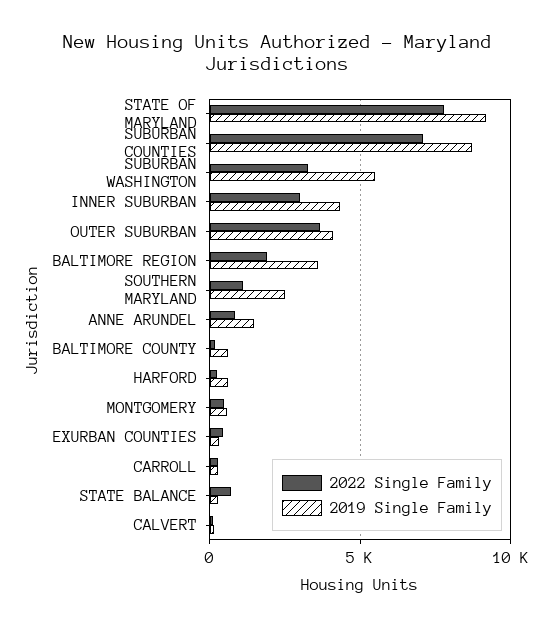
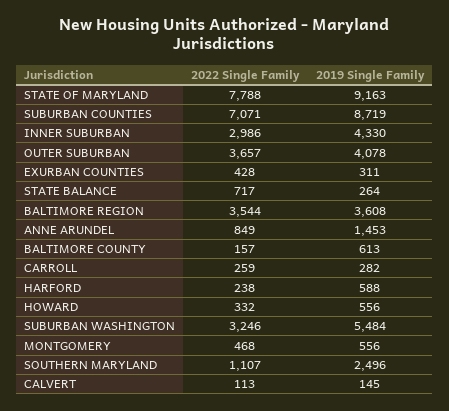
  {
    "2022 Single Family": {
      "STATE OF MARYLAND": 7788,
      "SUBURBAN COUNTIES": 7071,
      "SUBURBAN WASHINGTON": 3246,
      "INNER SUBURBAN": 2986,
      "OUTER SUBURBAN": 3657,
-     "BALTIMORE REGION": 2000,
+     "BALTIMORE REGION": 3544,
      "SOUTHERN MARYLAND": 1107,
      "ANNE ARUNDEL": 849,
      "BALTIMORE COUNTY": 157,
      "HARFORD": 238,
      "MONTGOMERY": 468,
      "EXURBAN COUNTIES": 428,
      "CARROLL": 259,
      "STATE BALANCE": 717,
-     "CALVERT": 113
+     "CALVERT": 113,
+     "HOWARD": 332
    },
    "2019 Single Family": {
      "STATE OF MARYLAND": 9163,
      "SUBURBAN COUNTIES": 8719,
      "SUBURBAN WASHINGTON": 5484,
      "INNER SUBURBAN": 4330,
      "OUTER SUBURBAN": 4078,
      "BALTIMORE REGION": 3608,
      "SOUTHERN MARYLAND": 2496,
      "ANNE ARUNDEL": 1453,
      "BALTIMORE COUNTY": 613,
      "HARFORD": 588,
      "MONTGOMERY": 556,
      "EXURBAN COUNTIES": 311,
      "CARROLL": 282,
      "STATE BALANCE": 264,
-     "CALVERT": 145
+     "CALVERT": 145,
+     "HOWARD": 556
    }
  }

